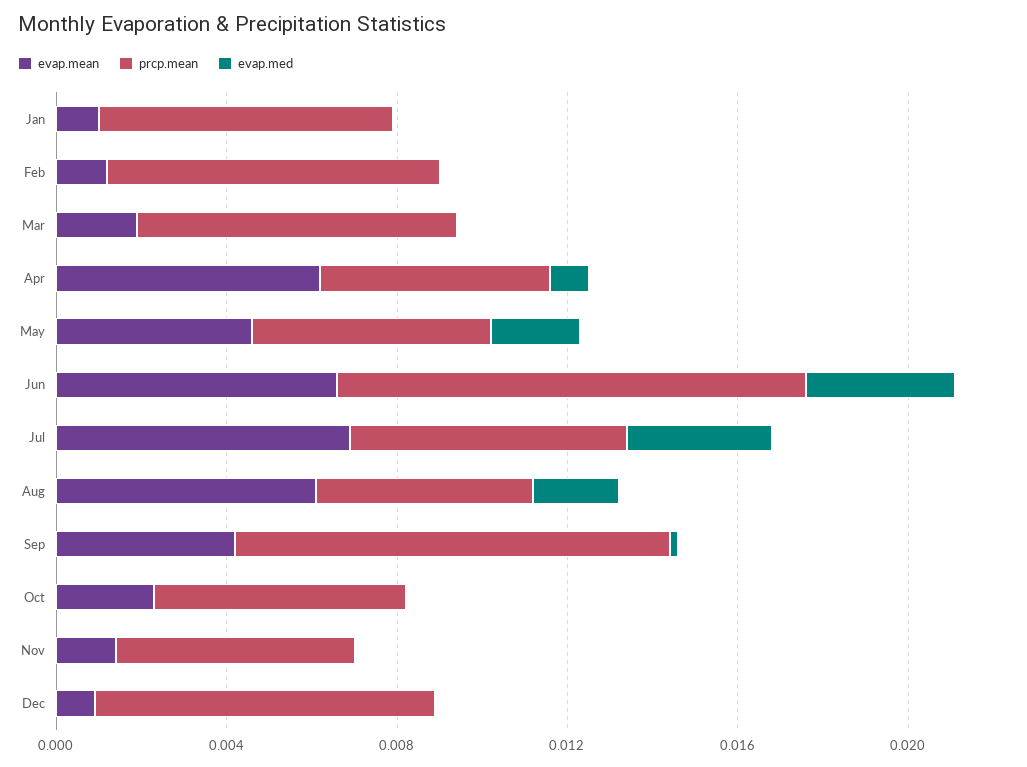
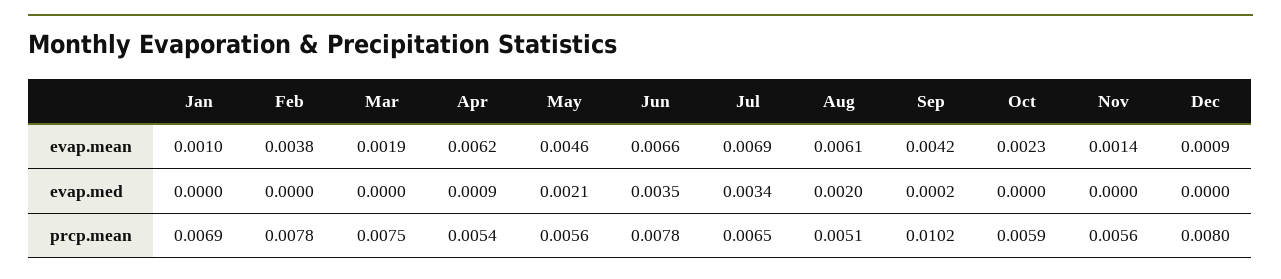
  {
    "evap.mean": {
      "Jan": 0.001,
-     "Feb": 0.001,
+     "Feb": 0.0038,
      "Mar": 0.0019,
      "Apr": 0.0062,
      "May": 0.0046,
      "Jun": 0.0066,
      "Jul": 0.0069,
      "Aug": 0.0061,
      "Sep": 0.0042,
      "Oct": 0.0023,
      "Nov": 0.0014,
      "Dec": 0.0009
    },
    "prcp.mean": {
      "Jan": 0.0069,
      "Feb": 0.0078,
      "Mar": 0.0075,
      "Apr": 0.0054,
      "May": 0.0056,
-     "Jun": 0.011,
+     "Jun": 0.0078,
      "Jul": 0.0065,
      "Aug": 0.0051,
      "Sep": 0.0102,
      "Oct": 0.0059,
      "Nov": 0.0056,
      "Dec": 0.008
    },
    "evap.med": {
      "Jan": 0,
      "Feb": 0,
      "Mar": 0,
      "Apr": 0.0009,
      "May": 0.0021,
      "Jun": 0.0035,
      "Jul": 0.0034,
      "Aug": 0.002,
      "Sep": 0.0002,
      "Oct": 0,
      "Nov": 0,
      "Dec": 0
    }
  }

